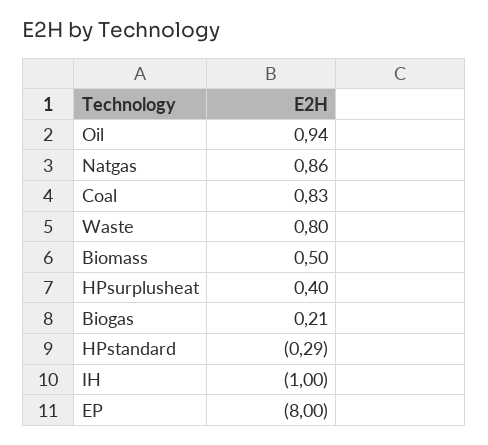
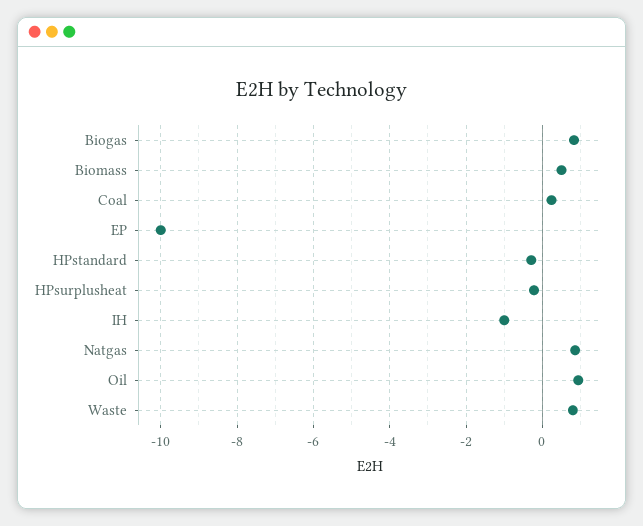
  {
    "Oil": 0.94,
    "Natgas": 0.86,
-   "Coal": 0.83,
+   "Coal": 0.2,
    "Waste": 0.8,
    "Biomass": 0.5,
-   "HPsurplusheat": 0.4,
+   "HPsurplusheat": -0.2,
-   "Biogas": 0.21,
+   "Biogas": 0.8,
    "HPstandard": -0.29,
    "IH": -1,
-   "EP": -8
+   "EP": -10
  }

